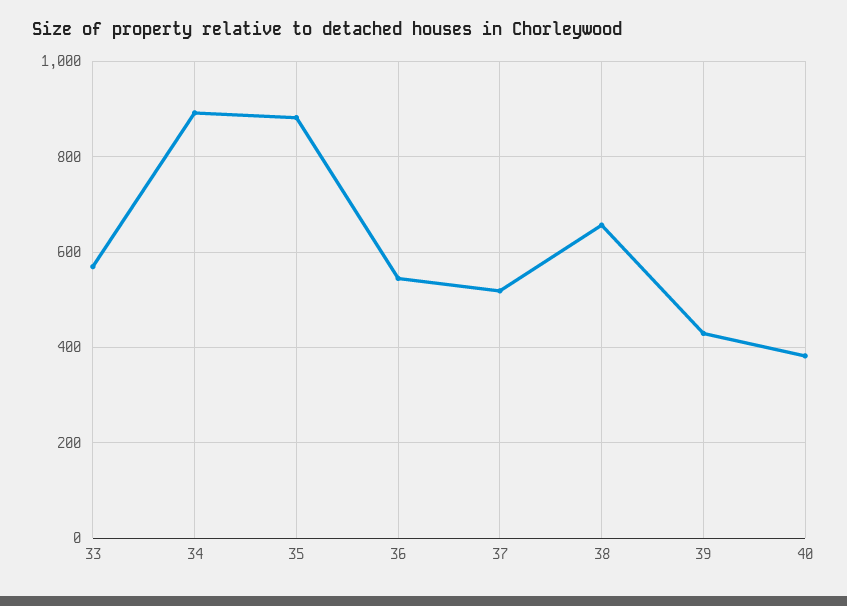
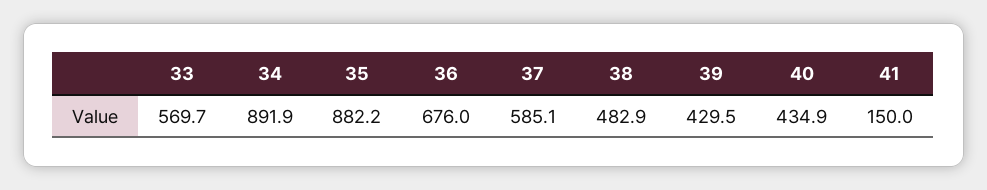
  {
    "33": 569.7,
    "34": 891.9,
    "35": 882.2,
-   "36": 540,
+   "36": 676,
-   "37": 520,
+   "37": 585.1,
-   "38": 660,
+   "38": 482.9,
    "39": 429.5,
-   "40": 380
+   "40": 434.9,
+   "41": 150
  }

